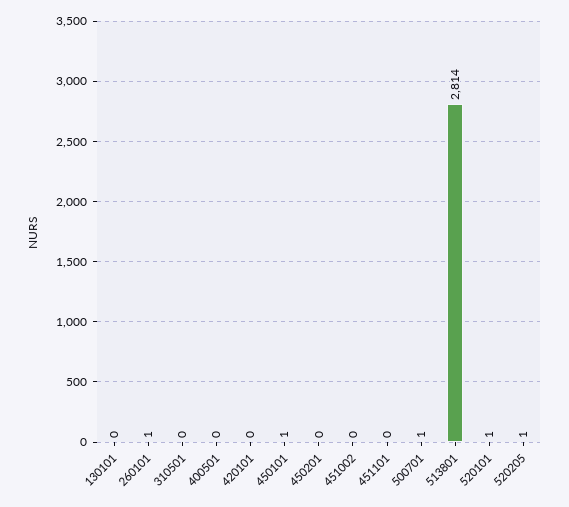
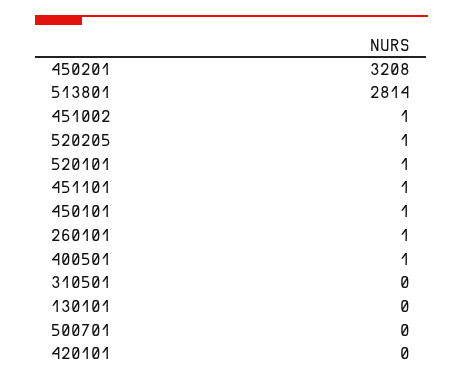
  {
    "130101": 0,
    "260101": 1,
    "310501": 0,
-   "400501": 0,
+   "400501": 1,
    "420101": 0,
    "450101": 1,
-   "450201": 0,
+   "450201": 3208,
-   "451002": 0,
+   "451002": 1,
-   "451101": 0,
+   "451101": 1,
-   "500701": 1,
+   "500701": 0,
    "513801": 2814,
    "520101": 1,
    "520205": 1
  }

